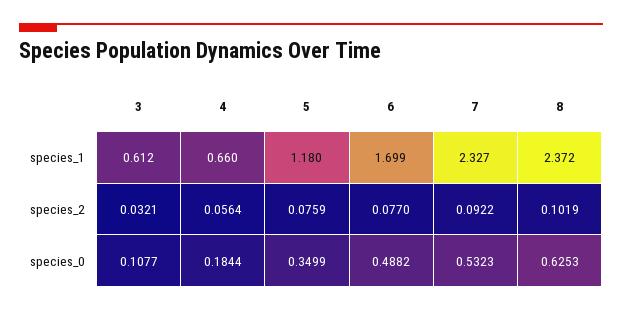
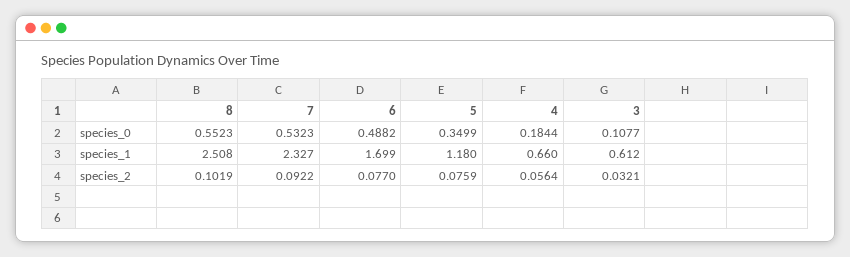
  {
    "3": {
      "species_1": 0.612,
      "species_2": 0.0321,
      "species_0": 0.1077
    },
    "4": {
      "species_1": 0.66,
      "species_2": 0.0564,
      "species_0": 0.1844
    },
    "5": {
      "species_1": 1.18,
      "species_2": 0.0759,
      "species_0": 0.3499
    },
    "6": {
      "species_1": 1.699,
      "species_2": 0.077,
      "species_0": 0.4882
    },
    "7": {
      "species_1": 2.327,
      "species_2": 0.0922,
      "species_0": 0.5323
    },
    "8": {
-     "species_1": 2.372,
+     "species_1": 2.508,
      "species_2": 0.1019,
-     "species_0": 0.6253
+     "species_0": 0.5523
    }
  }

